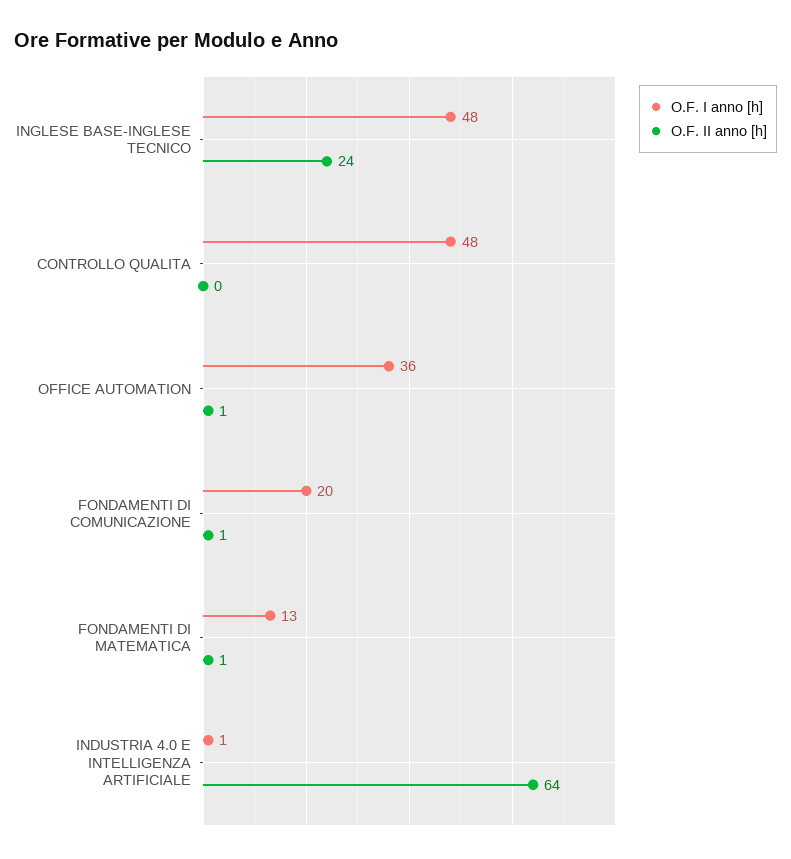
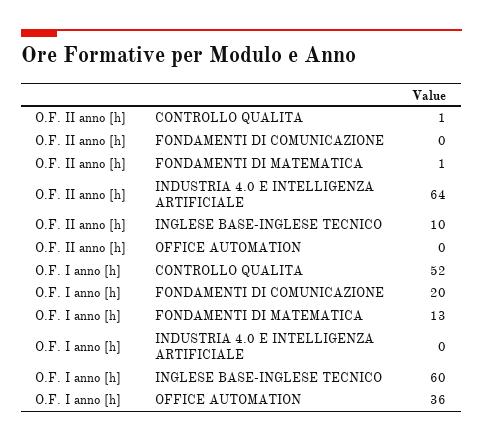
  {
    "O.F. I anno [h]": {
-     "INGLESE BASE-INGLESE TECNICO": 48,
+     "INGLESE BASE-INGLESE TECNICO": 60,
-     "CONTROLLO QUALITA": 48,
+     "CONTROLLO QUALITA": 52,
      "OFFICE AUTOMATION": 36,
      "FONDAMENTI DI COMUNICAZIONE": 20,
      "FONDAMENTI DI MATEMATICA": 13,
-     "INDUSTRIA 4.0 E INTELLIGENZA ARTIFICIALE": 1
+     "INDUSTRIA 4.0 E INTELLIGENZA ARTIFICIALE": 0
    },
    "O.F. II anno [h]": {
-     "INGLESE BASE-INGLESE TECNICO": 24,
+     "INGLESE BASE-INGLESE TECNICO": 10,
-     "CONTROLLO QUALITA": 0,
+     "CONTROLLO QUALITA": 1,
-     "OFFICE AUTOMATION": 1,
+     "OFFICE AUTOMATION": 0,
-     "FONDAMENTI DI COMUNICAZIONE": 1,
+     "FONDAMENTI DI COMUNICAZIONE": 0,
      "FONDAMENTI DI MATEMATICA": 1,
      "INDUSTRIA 4.0 E INTELLIGENZA ARTIFICIALE": 64
    }
  }

